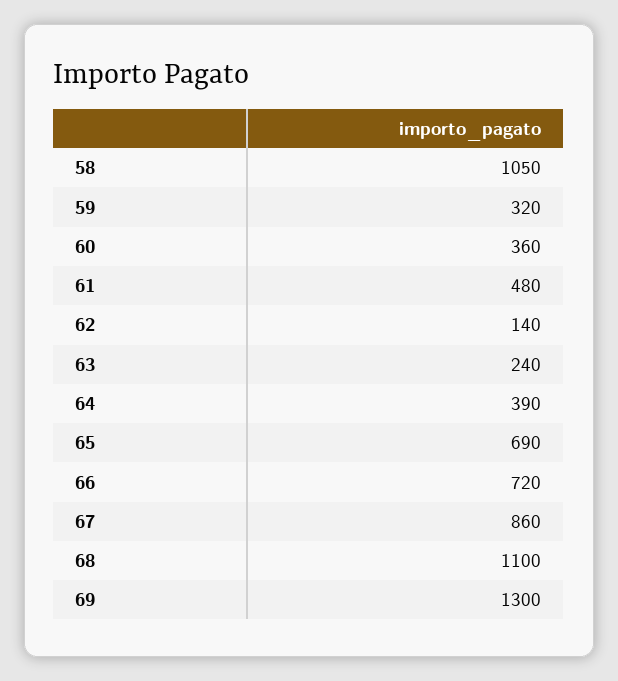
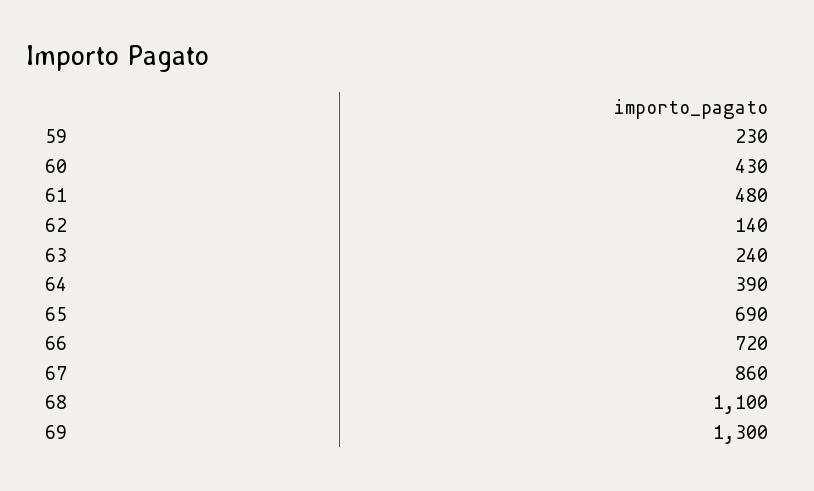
  {
-   "58": 1050,
-   "59": 320,
+   "59": 230,
-   "60": 360,
+   "60": 430,
    "61": 480,
    "62": 140,
    "63": 240,
    "64": 390,
    "65": 690,
    "66": 720,
    "67": 860,
    "68": 1100,
    "69": 1300
  }

